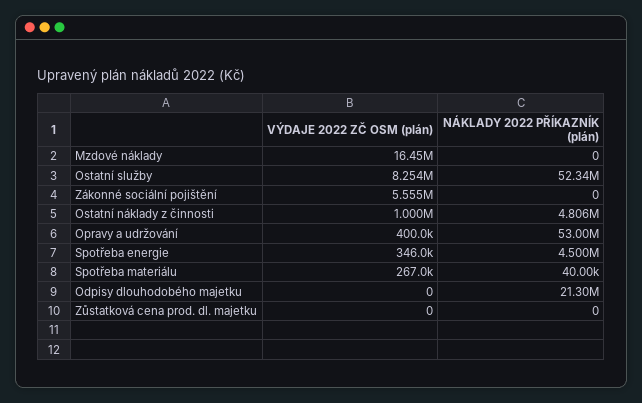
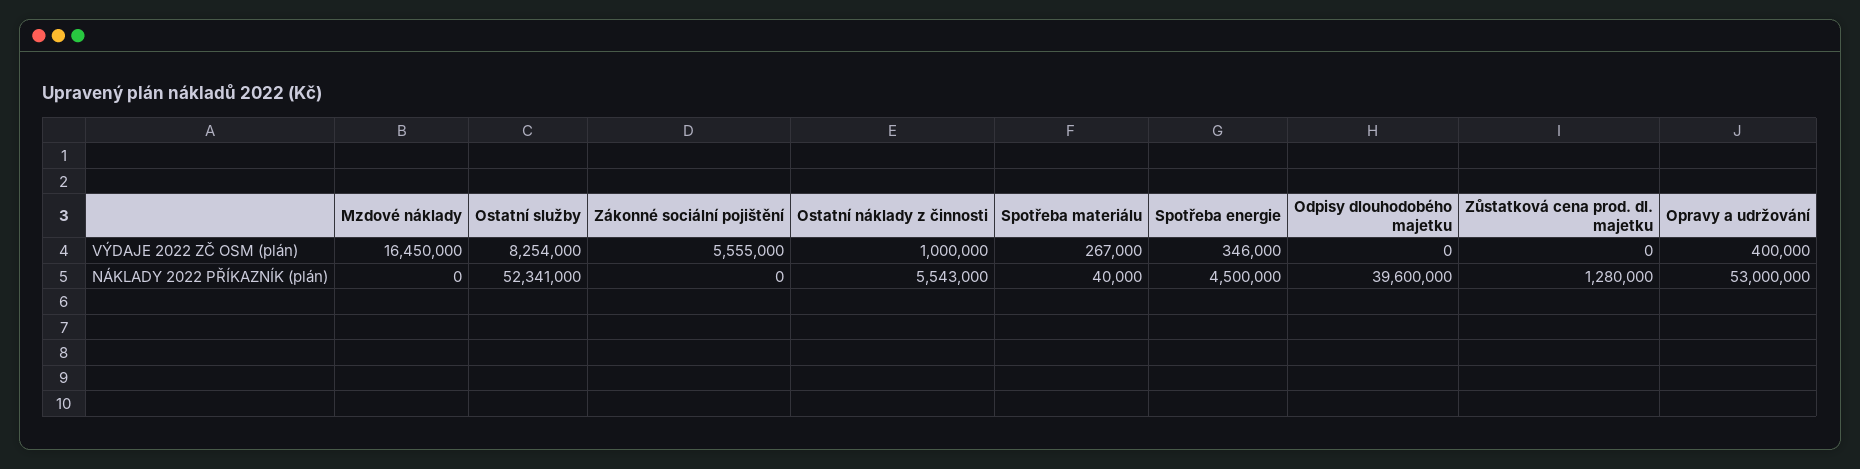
  {
    "VÝDAJE 2022 ZČ OSM (plán)": {
      "Mzdové náklady": 16450000,
      "Ostatní služby": 8254000,
      "Zákonné sociální pojištění": 5555000,
      "Ostatní náklady z činnosti": 1000000,
      "Opravy a udržování": 400000,
      "Spotřeba energie": 346000,
      "Spotřeba materiálu": 267000,
      "Odpisy dlouhodobého majetku": 0,
      "Zůstatková cena prod. dl. majetku": 0
    },
    "NÁKLADY 2022 PŘÍKAZNÍK (plán)": {
      "Mzdové náklady": 0,
      "Ostatní služby": 52341000,
      "Zákonné sociální pojištění": 0,
-     "Ostatní náklady z činnosti": 4806000,
+     "Ostatní náklady z činnosti": 5543000,
      "Opravy a udržování": 53000000,
      "Spotřeba energie": 4500000,
      "Spotřeba materiálu": 40000,
-     "Odpisy dlouhodobého majetku": 21300000,
+     "Odpisy dlouhodobého majetku": 39600000,
-     "Zůstatková cena prod. dl. majetku": 0
+     "Zůstatková cena prod. dl. majetku": 1280000
    }
  }

